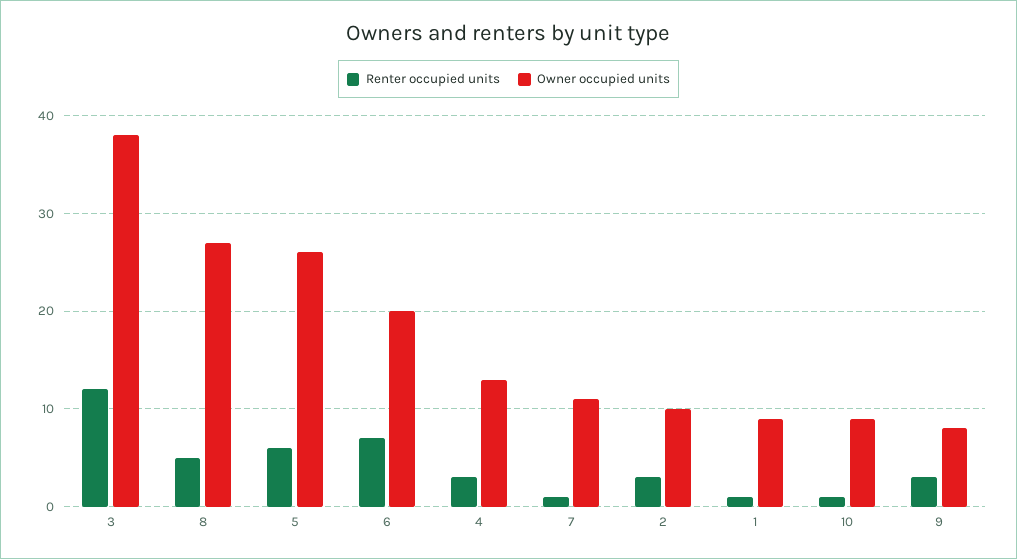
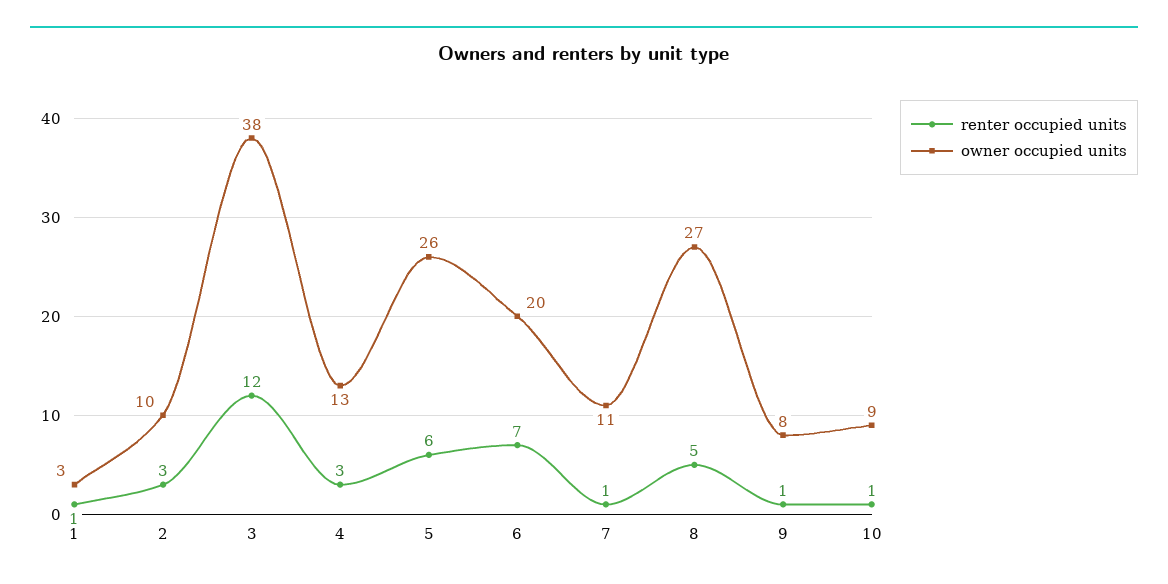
  {
    "Renter occupied units": {
      "3": 12,
      "8": 5,
      "5": 6,
      "6": 7,
      "4": 3,
      "7": 1,
      "2": 3,
      "1": 1,
      "10": 1,
-     "9": 3
+     "9": 1
    },
    "Owner occupied units": {
      "3": 38,
      "8": 27,
      "5": 26,
      "6": 20,
      "4": 13,
      "7": 11,
      "2": 10,
-     "1": 9,
+     "1": 3,
      "10": 9,
      "9": 8
    }
  }

